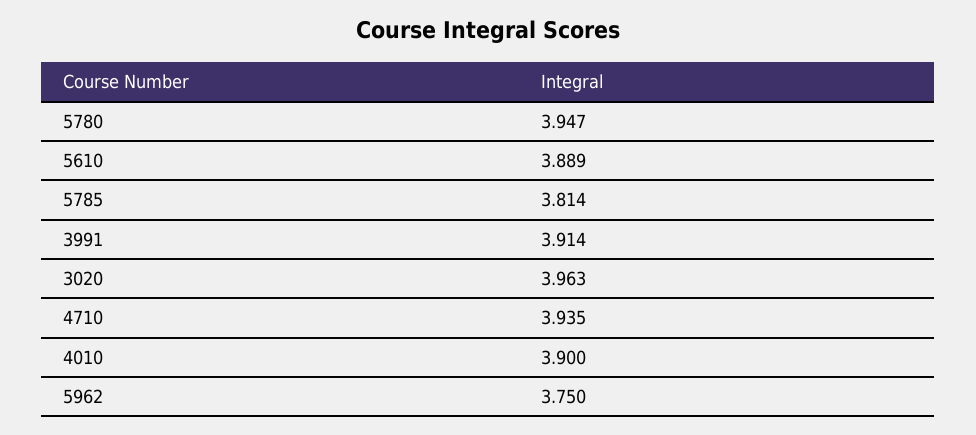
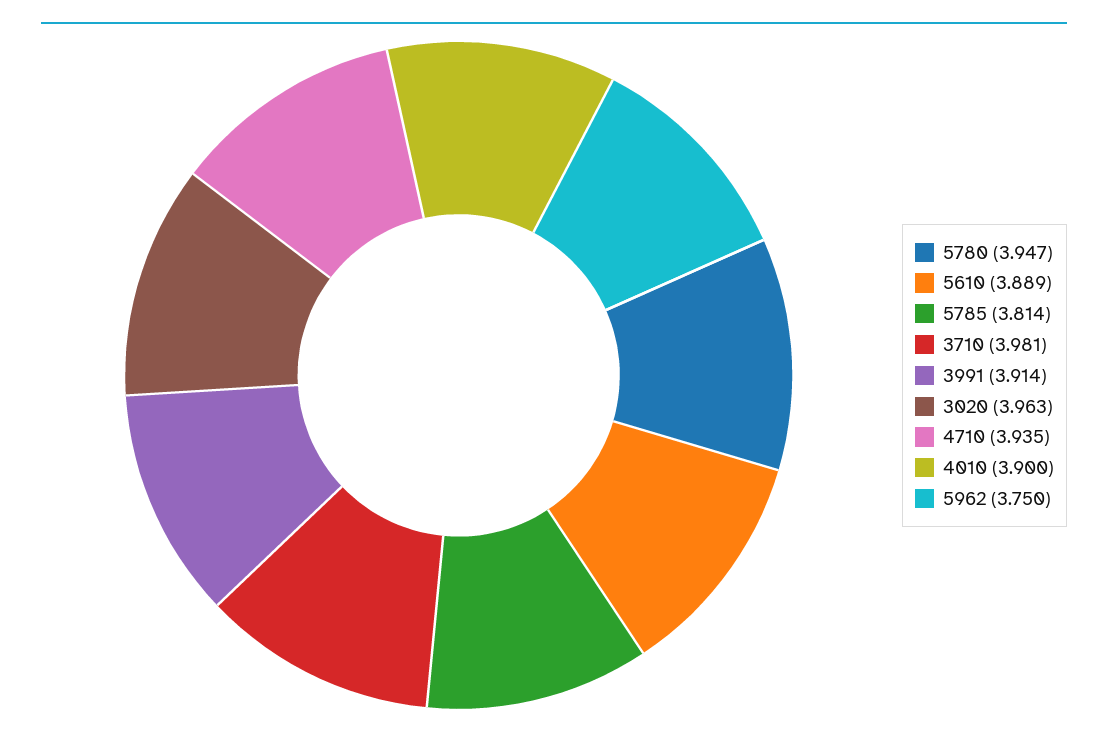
  {
    "5780": 3.947,
    "5610": 3.889,
    "5785": 3.814,
    "3991": 3.914,
    "3020": 3.963,
    "4710": 3.935,
    "4010": 3.9,
-   "5962": 3.75
+   "5962": 3.75,
+   "3710": 3.981
  }

